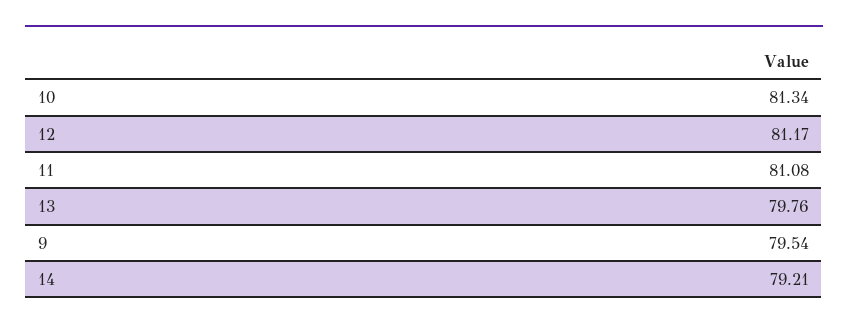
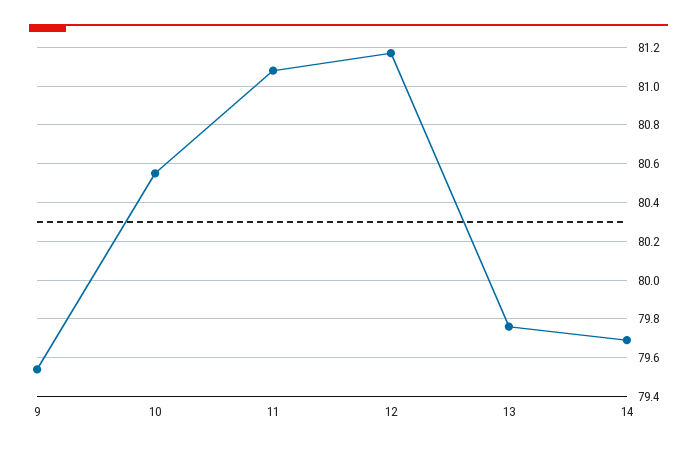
  {
-   "10": 81.34,
+   "10": 80.55,
    "12": 81.17,
    "11": 81.08,
    "13": 79.76,
    "9": 79.54,
-   "14": 79.21
+   "14": 79.7
  }

